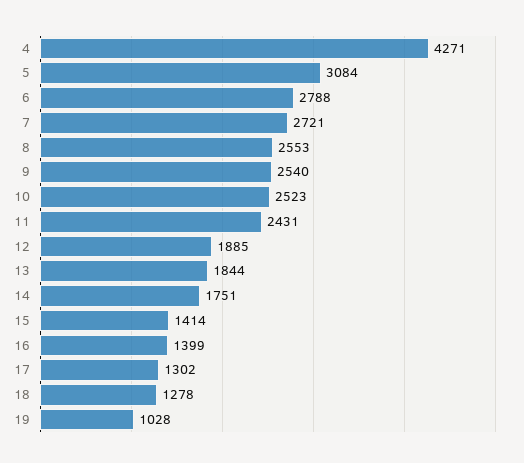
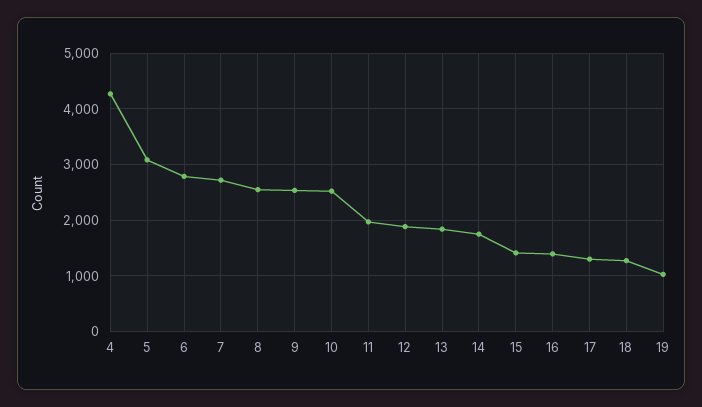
  {
    "4": 4271,
    "5": 3084,
    "6": 2788,
    "7": 2721,
    "8": 2553,
    "9": 2540,
    "10": 2523,
-   "11": 2431,
+   "11": 2000,
    "12": 1885,
    "13": 1844,
    "14": 1751,
    "15": 1414,
    "16": 1399,
    "17": 1302,
    "18": 1278,
    "19": 1028
  }

